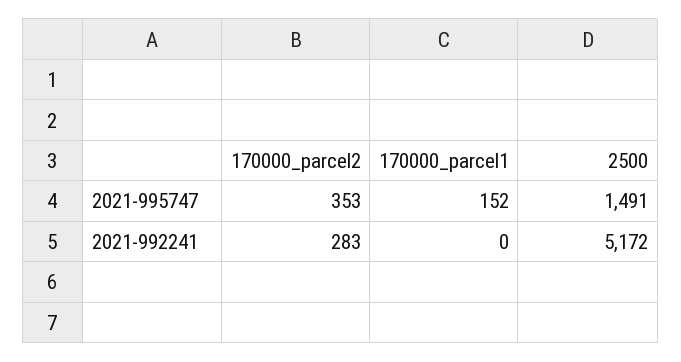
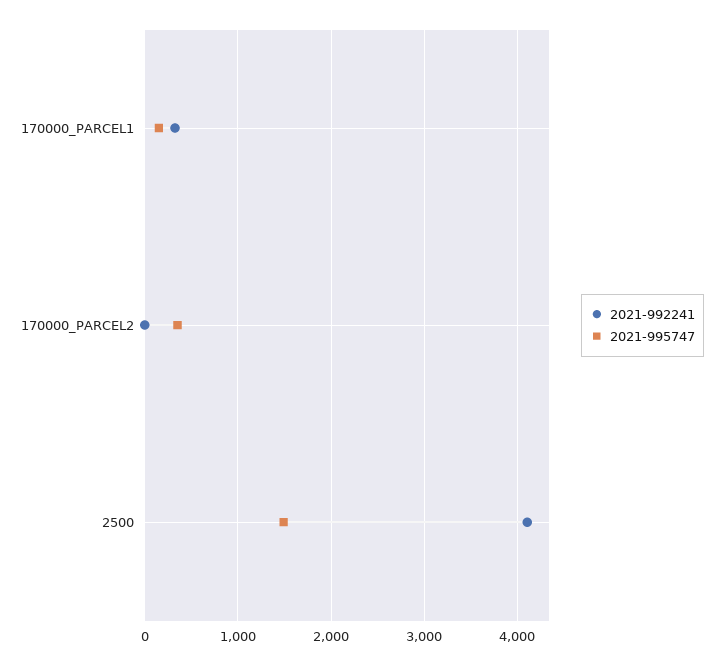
  {
    "2021-995747": {
      "170000_parcel2": 353,
      "170000_parcel1": 152,
      "2500": 1491
    },
    "2021-992241": {
-     "170000_parcel2": 283,
+     "170000_parcel2": 0,
-     "170000_parcel1": 0,
+     "170000_parcel1": 300,
-     "2500": 5172
+     "2500": 4100
    }
  }

